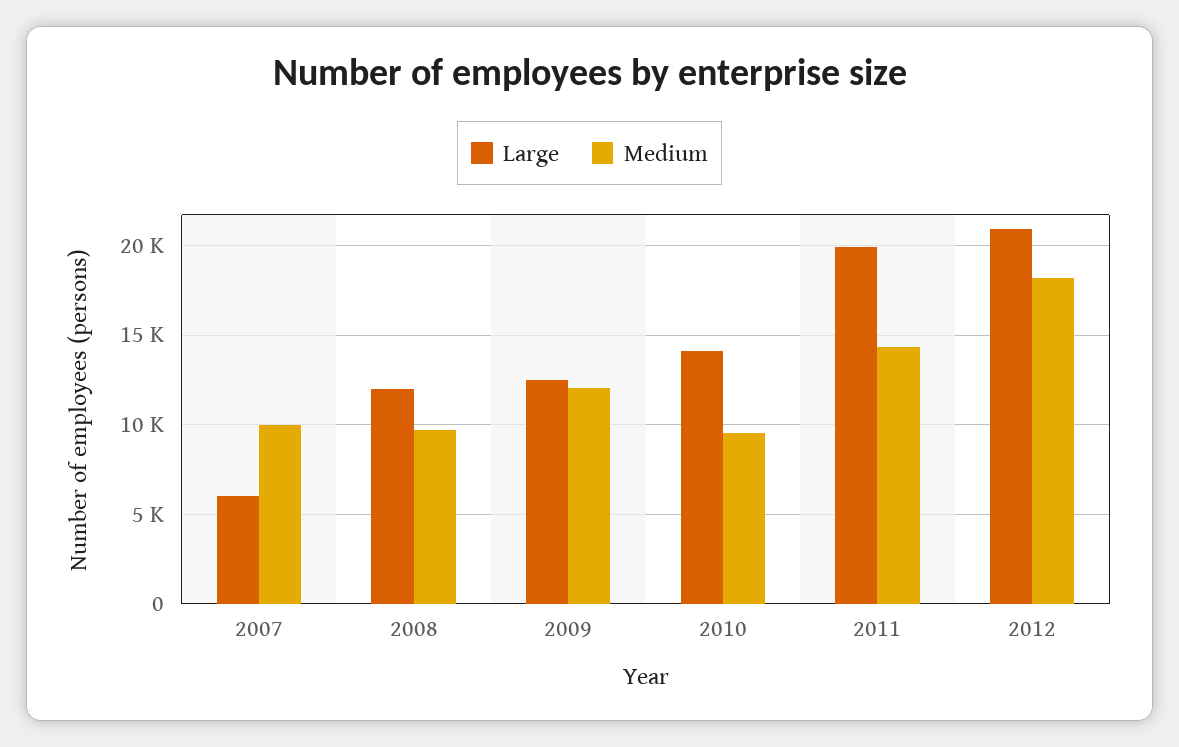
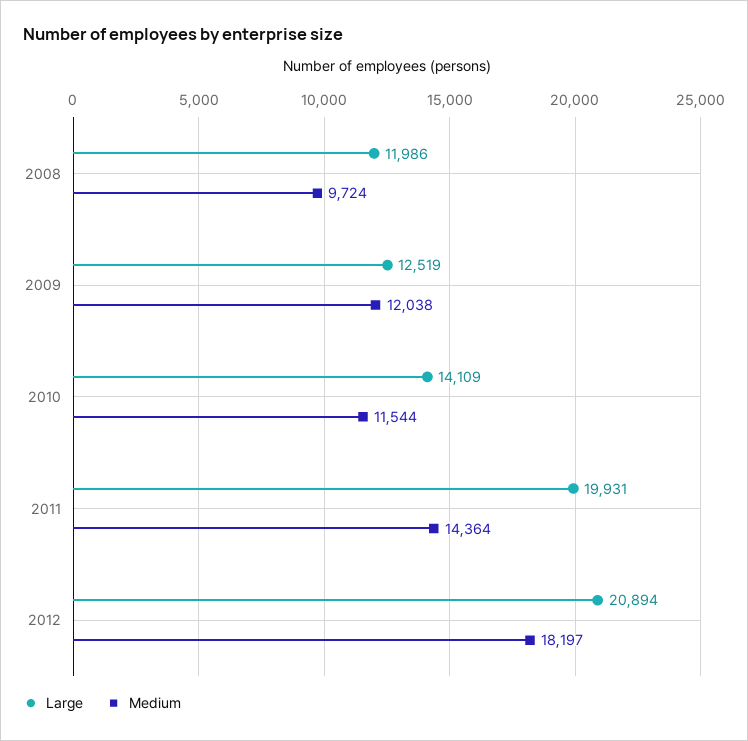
  {
    "Large": {
-     "2007": 6000,
      "2008": 11986,
      "2009": 12519,
      "2010": 14109,
      "2011": 19931,
      "2012": 20894
    },
    "Medium": {
-     "2007": 10000,
      "2008": 9724,
      "2009": 12038,
-     "2010": 9500,
+     "2010": 11544,
      "2011": 14364,
      "2012": 18197
    }
  }

